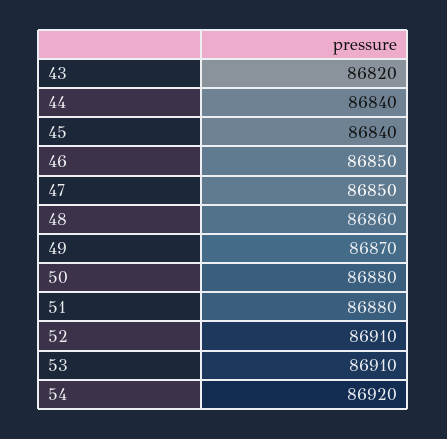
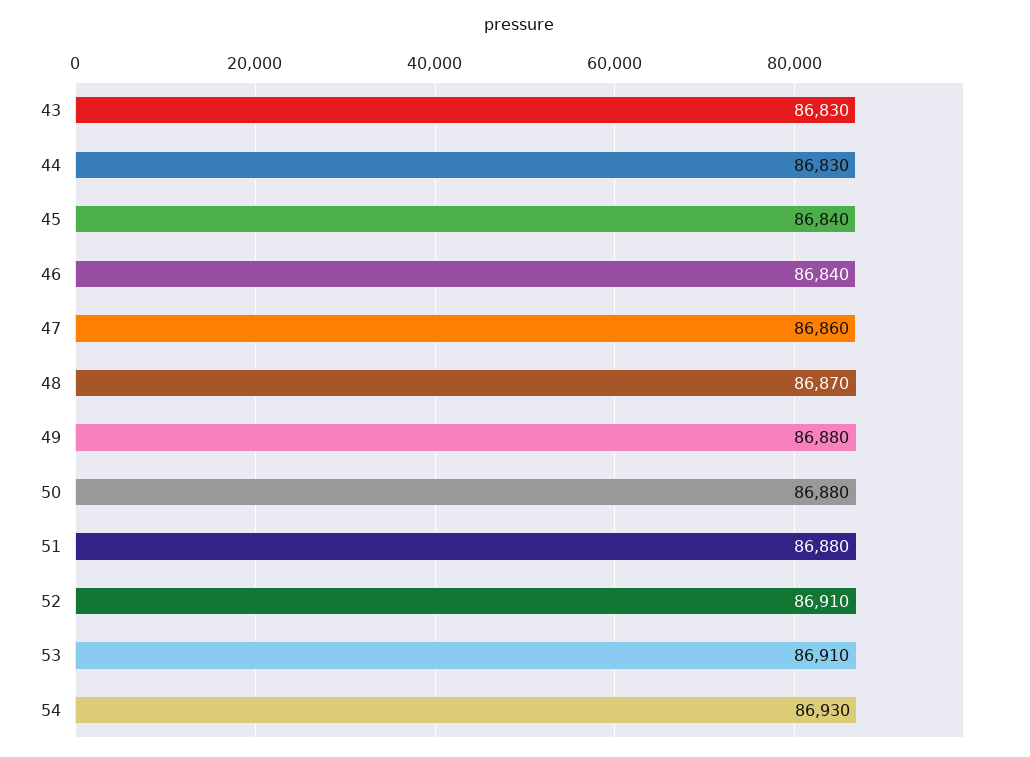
  {
-   "43": 86820,
+   "43": 86830,
-   "44": 86840,
+   "44": 86830,
    "45": 86840,
-   "46": 86850,
+   "46": 86840,
-   "47": 86850,
+   "47": 86860,
-   "48": 86860,
+   "48": 86870,
-   "49": 86870,
+   "49": 86880,
    "50": 86880,
    "51": 86880,
    "52": 86910,
    "53": 86910,
-   "54": 86920
+   "54": 86930
  }

